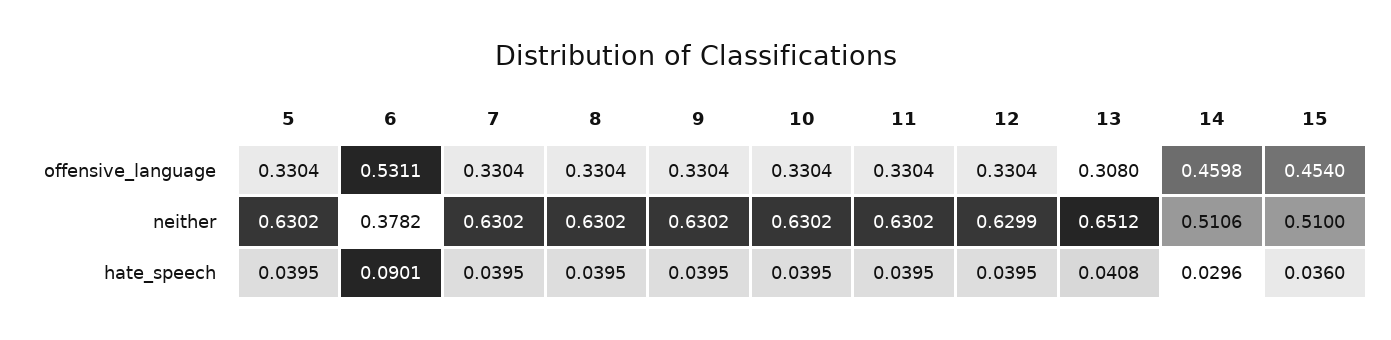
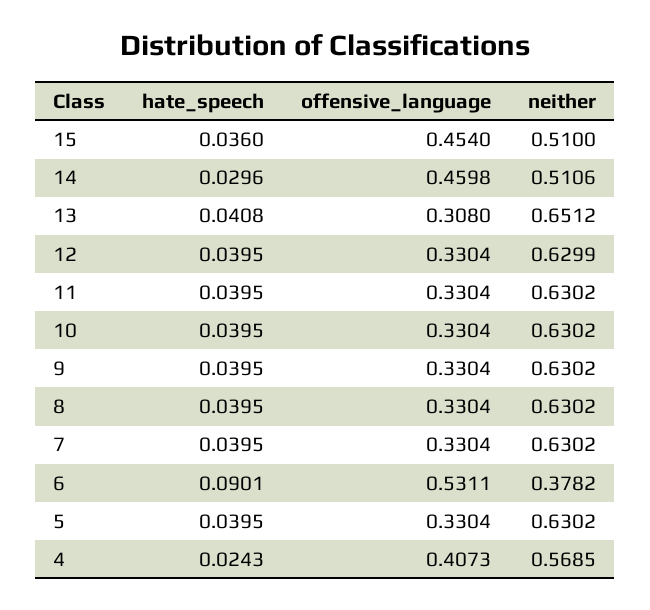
  {
    "5": {
      "offensive_language": 0.3304,
      "neither": 0.6302,
      "hate_speech": 0.0395
    },
    "6": {
      "offensive_language": 0.5311,
      "neither": 0.3782,
      "hate_speech": 0.0901
    },
    "7": {
      "offensive_language": 0.3304,
      "neither": 0.6302,
      "hate_speech": 0.0395
    },
    "8": {
      "offensive_language": 0.3304,
      "neither": 0.6302,
      "hate_speech": 0.0395
    },
    "9": {
      "offensive_language": 0.3304,
      "neither": 0.6302,
      "hate_speech": 0.0395
    },
    "10": {
      "offensive_language": 0.3304,
      "neither": 0.6302,
      "hate_speech": 0.0395
    },
    "11": {
      "offensive_language": 0.3304,
      "neither": 0.6302,
      "hate_speech": 0.0395
    },
    "12": {
      "offensive_language": 0.3304,
      "neither": 0.6299,
      "hate_speech": 0.0395
    },
    "13": {
      "offensive_language": 0.308,
      "neither": 0.6512,
      "hate_speech": 0.0408
    },
    "14": {
      "offensive_language": 0.4598,
      "neither": 0.5106,
      "hate_speech": 0.0296
    },
    "15": {
      "offensive_language": 0.454,
      "neither": 0.51,
      "hate_speech": 0.036
-   }
+   },
+   "4": {
+     "hate_speech": 0.0243,
+     "offensive_language": 0.4073,
+     "neither": 0.5685
+   }
  }

